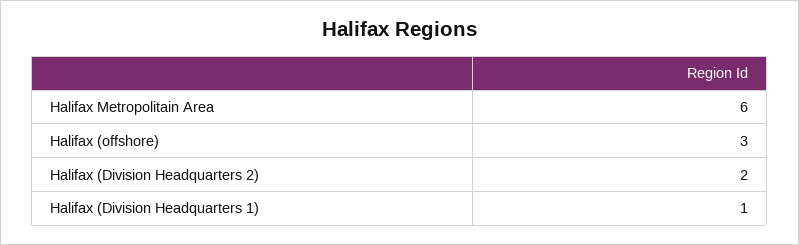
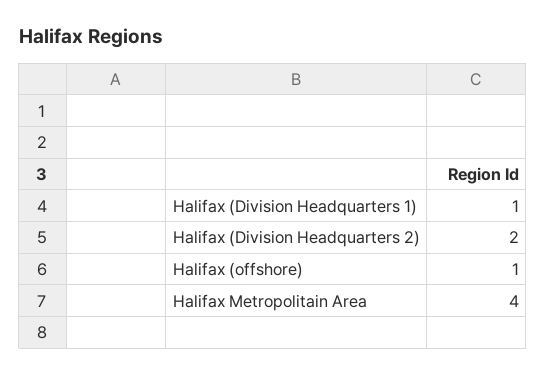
  {
-   "Halifax Metropolitain Area": 6,
+   "Halifax Metropolitain Area": 4,
-   "Halifax (offshore)": 3,
+   "Halifax (offshore)": 1,
    "Halifax (Division Headquarters 2)": 2,
    "Halifax (Division Headquarters 1)": 1
  }

